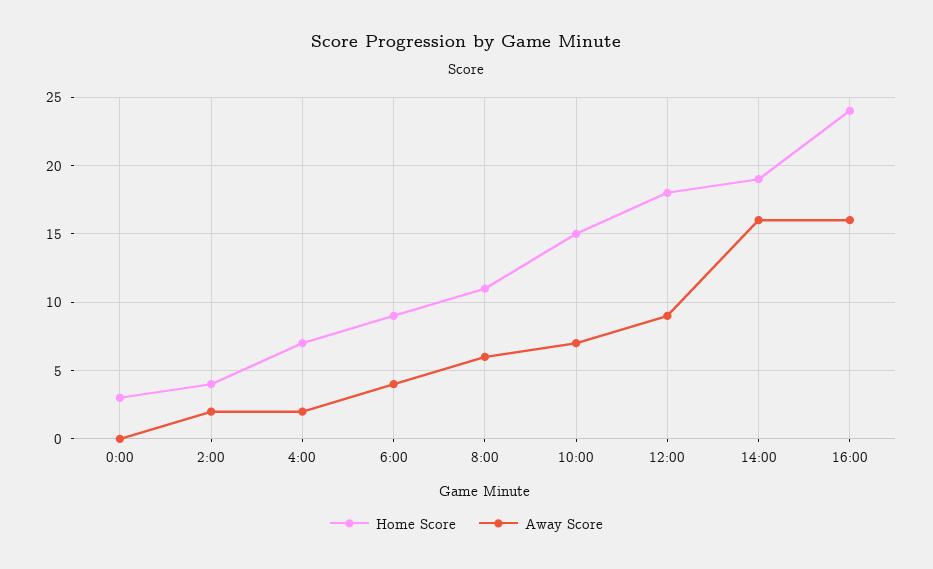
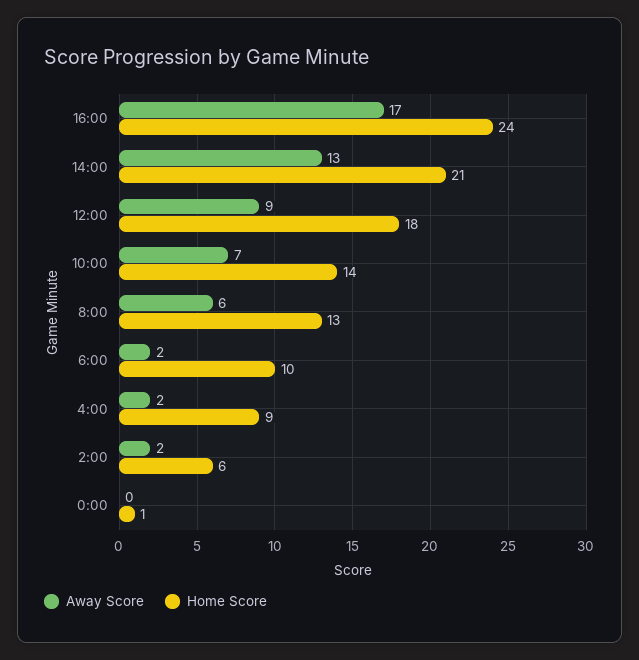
  {
    "Home Score": {
-     "0:00": 3,
+     "0:00": 1,
-     "2:00": 4,
+     "2:00": 6,
-     "4:00": 7,
+     "4:00": 9,
-     "6:00": 9,
+     "6:00": 10,
-     "8:00": 11,
+     "8:00": 13,
-     "10:00": 15,
+     "10:00": 14,
      "12:00": 18,
-     "14:00": 19,
+     "14:00": 21,
      "16:00": 24
    },
    "Away Score": {
      "0:00": 0,
      "2:00": 2,
      "4:00": 2,
-     "6:00": 4,
+     "6:00": 2,
      "8:00": 6,
      "10:00": 7,
      "12:00": 9,
-     "14:00": 16,
+     "14:00": 13,
-     "16:00": 16
+     "16:00": 17
    }
  }

